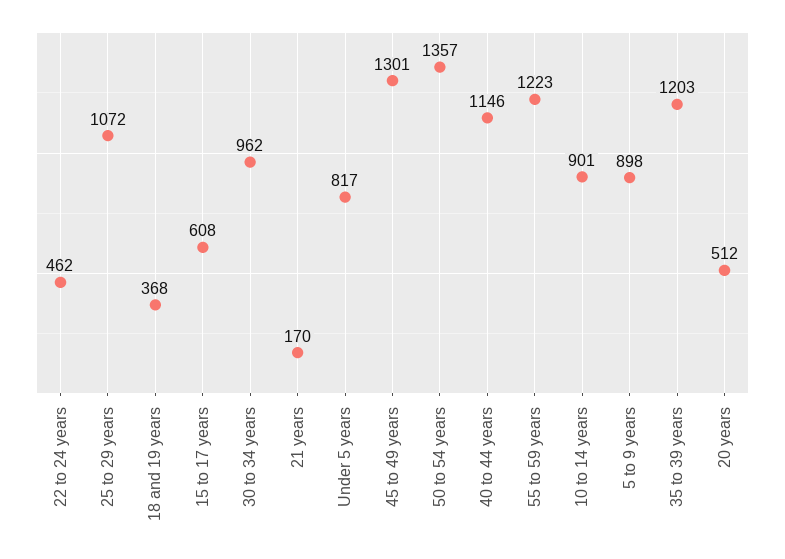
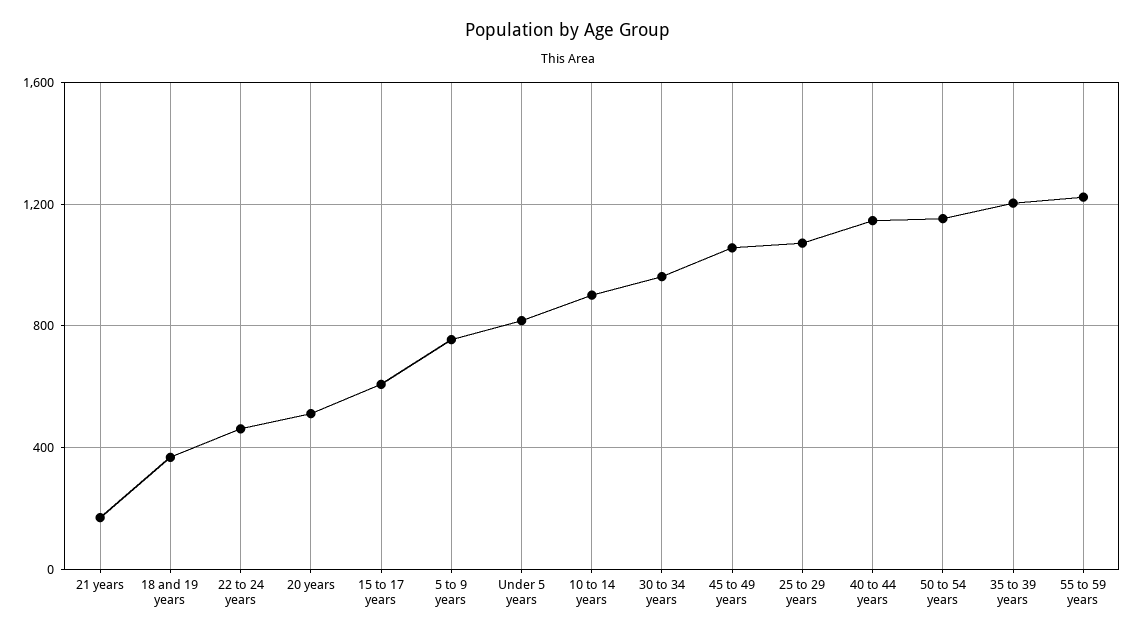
  {
    "22 to 24 years": 462,
    "25 to 29 years": 1072,
    "18 and 19 years": 368,
    "15 to 17 years": 608,
    "30 to 34 years": 962,
    "21 years": 170,
    "Under 5 years": 817,
-   "45 to 49 years": 1301,
+   "45 to 49 years": 1050,
-   "50 to 54 years": 1357,
+   "50 to 54 years": 1150,
    "40 to 44 years": 1146,
    "55 to 59 years": 1223,
    "10 to 14 years": 901,
-   "5 to 9 years": 898,
+   "5 to 9 years": 750,
    "35 to 39 years": 1203,
    "20 years": 512
  }

